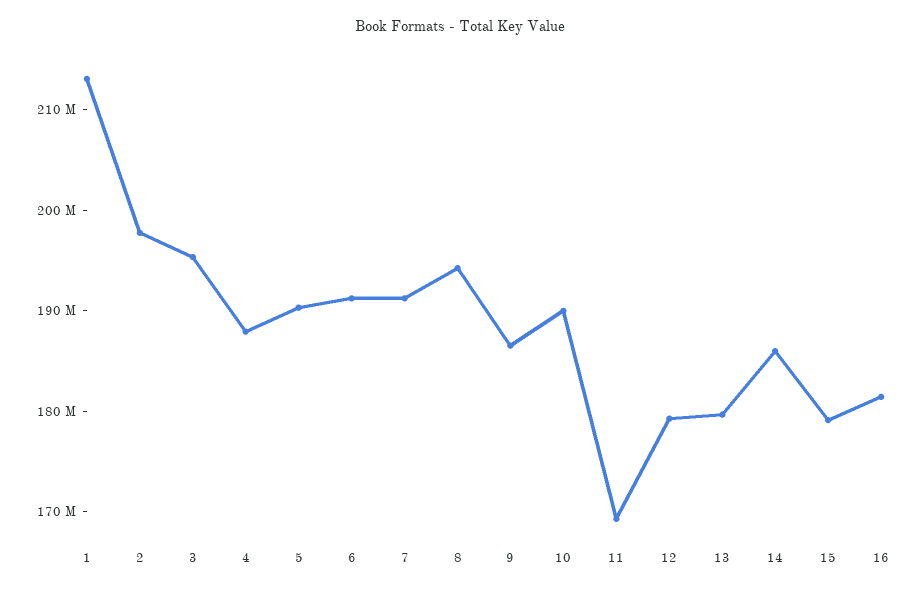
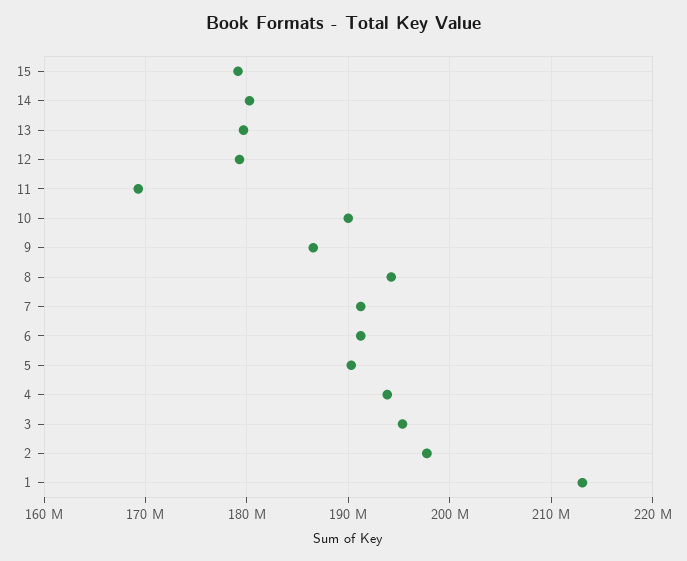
  {
    "1": 213000000,
    "2": 198000000,
    "3": 195000000,
-   "4": 188000000,
+   "4": 194000000,
    "5": 190000000,
    "6": 191000000,
    "7": 191000000,
    "8": 194000000,
    "9": 187000000,
    "10": 190000000,
    "11": 169000000,
    "12": 179000000,
    "13": 180000000,
-   "14": 186000000,
+   "14": 180000000,
-   "15": 179000000,
+   "15": 179000000
-   "16": 182000000
  }

